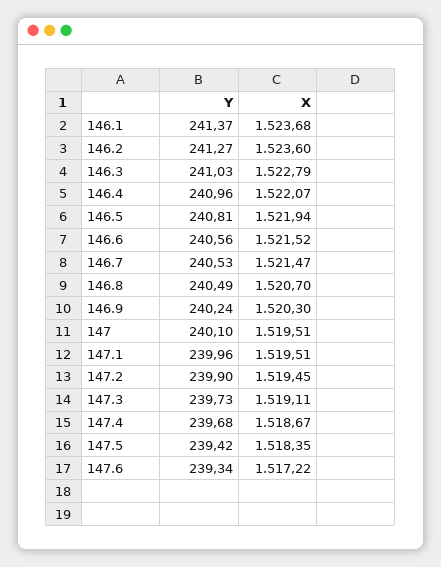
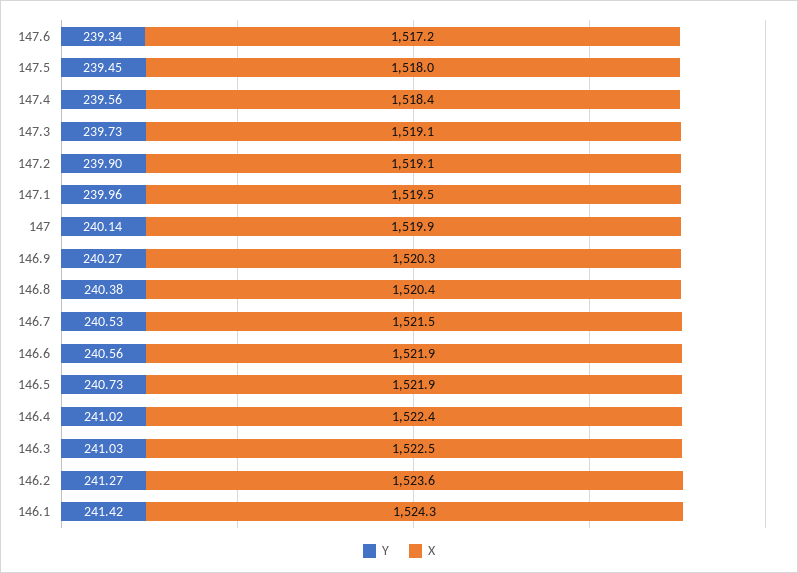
  {
    "Y": {
-     "146.1": 241.37,
+     "146.1": 241.42,
      "146.2": 241.27,
      "146.3": 241.03,
-     "146.4": 240.96,
+     "146.4": 241.02,
-     "146.5": 240.81,
+     "146.5": 240.73,
      "146.6": 240.56,
      "146.7": 240.53,
-     "146.8": 240.49,
+     "146.8": 240.38,
-     "146.9": 240.24,
+     "146.9": 240.27,
-     "147": 240.1,
+     "147": 240.14,
      "147.1": 239.96,
      "147.2": 239.9,
      "147.3": 239.73,
-     "147.4": 239.68,
+     "147.4": 239.56,
-     "147.5": 239.42,
+     "147.5": 239.45,
      "147.6": 239.34
    },
    "X": {
-     "146.1": 1523.68,
+     "146.1": 1524.3,
      "146.2": 1523.6,
-     "146.3": 1522.79,
+     "146.3": 1522.5,
-     "146.4": 1522.07,
+     "146.4": 1522.4,
      "146.5": 1521.94,
-     "146.6": 1521.52,
+     "146.6": 1521.9,
      "146.7": 1521.47,
-     "146.8": 1520.7,
+     "146.8": 1520.4,
      "146.9": 1520.3,
-     "147": 1519.51,
+     "147": 1519.9,
      "147.1": 1519.51,
-     "147.2": 1519.45,
+     "147.2": 1519.1,
      "147.3": 1519.11,
-     "147.4": 1518.67,
+     "147.4": 1518.4,
-     "147.5": 1518.35,
+     "147.5": 1518,
      "147.6": 1517.22
    }
  }

